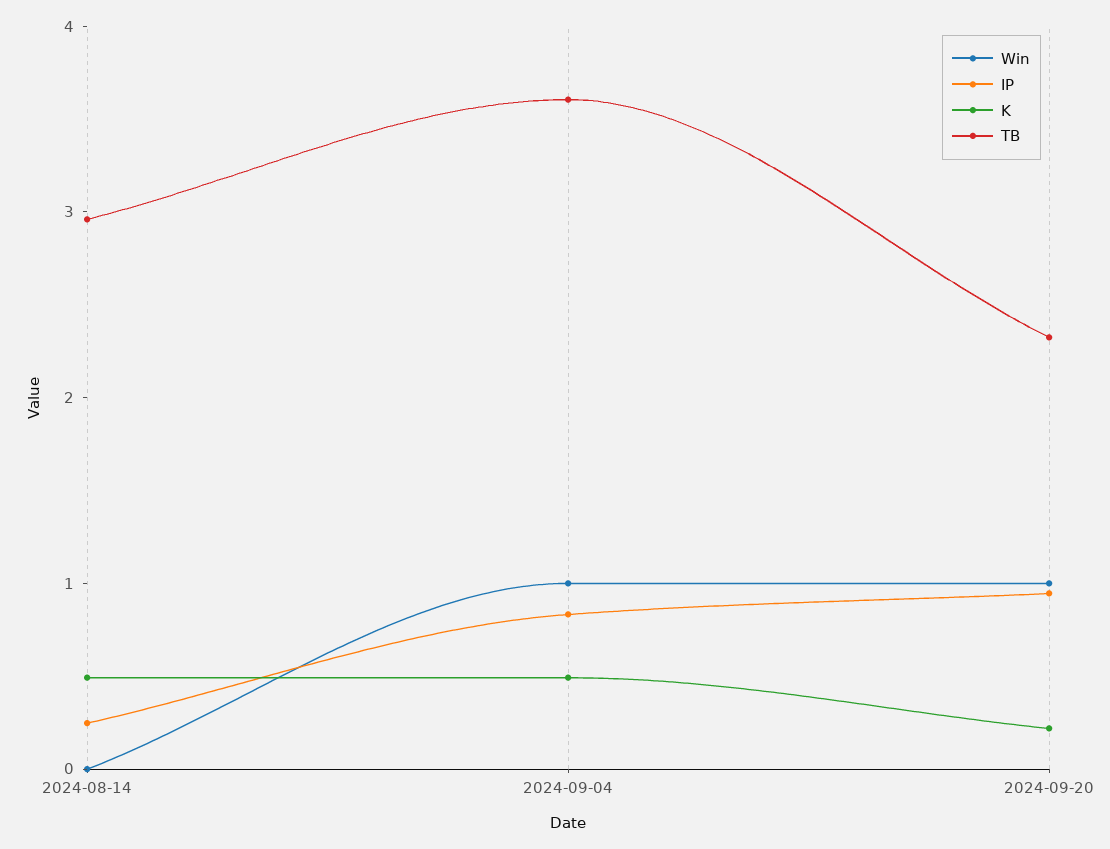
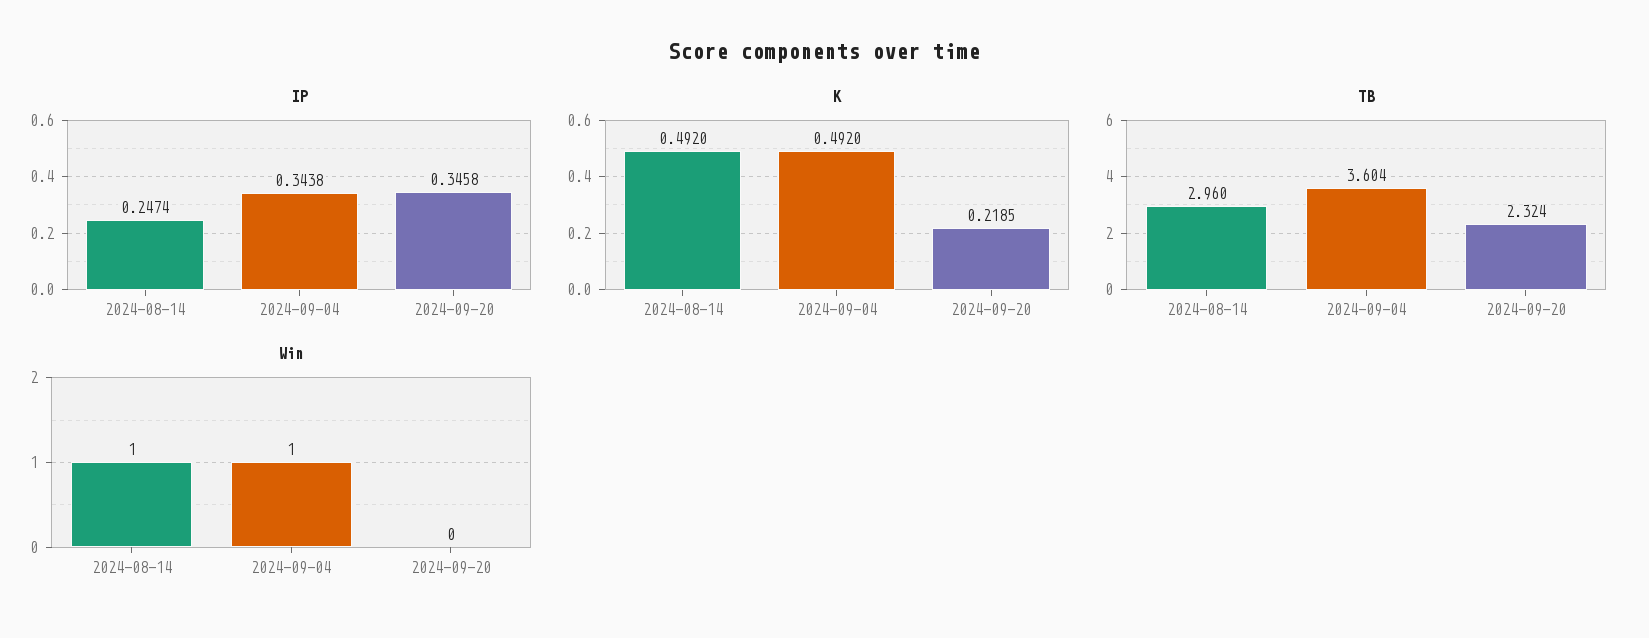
  {
    "Win": {
-     "2024-08-14": 0,
+     "2024-08-14": 1,
      "2024-09-04": 1,
-     "2024-09-20": 1
+     "2024-09-20": 0
    },
    "IP": {
      "2024-08-14": 0.2474,
-     "2024-09-04": 0.8,
+     "2024-09-04": 0.3438,
-     "2024-09-20": 1
+     "2024-09-20": 0.3458
    },
    "K": {
      "2024-08-14": 0.492,
      "2024-09-04": 0.492,
      "2024-09-20": 0.2185
    },
    "TB": {
      "2024-08-14": 2.96,
      "2024-09-04": 3.604,
      "2024-09-20": 2.324
    }
  }

